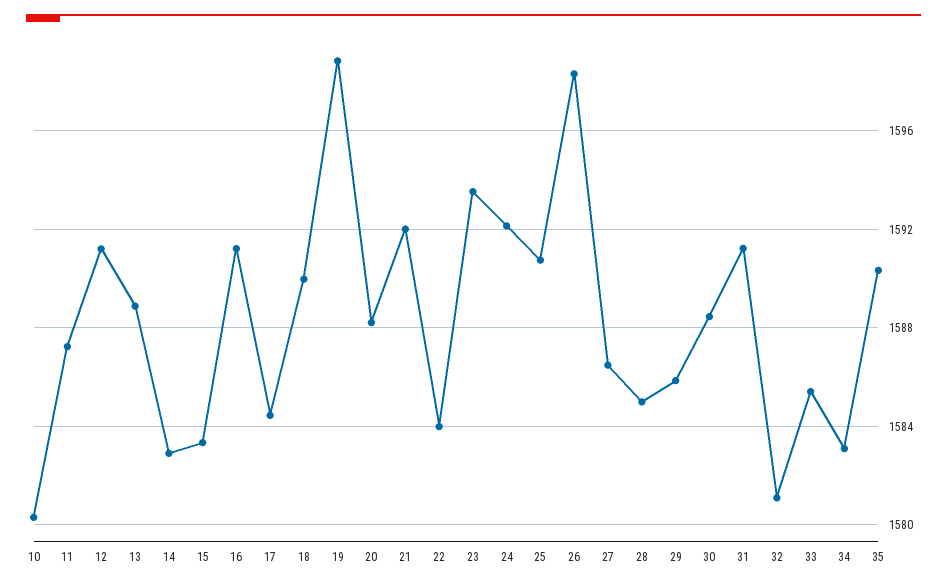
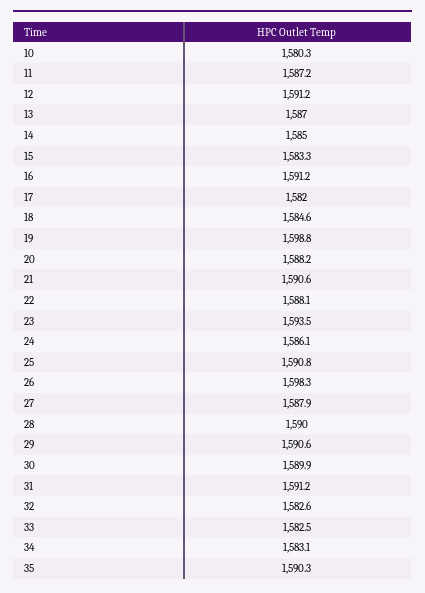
  {
    "10": 1580.3,
    "11": 1587.2,
    "12": 1591.2,
-   "13": 1589,
+   "13": 1587,
-   "14": 1583,
+   "14": 1585,
    "15": 1583.3,
    "16": 1591.2,
-   "17": 1584.5,
+   "17": 1582,
-   "18": 1590,
+   "18": 1584.6,
    "19": 1598.8,
    "20": 1588.2,
-   "21": 1592,
+   "21": 1590.6,
-   "22": 1584,
+   "22": 1588.1,
    "23": 1593.5,
-   "24": 1592,
+   "24": 1586.1,
    "25": 1590.8,
    "26": 1598.3,
-   "27": 1586.5,
+   "27": 1587.9,
-   "28": 1585,
+   "28": 1590,
-   "29": 1586,
+   "29": 1590.6,
-   "30": 1588.5,
+   "30": 1589.9,
    "31": 1591.2,
-   "32": 1581,
+   "32": 1582.6,
-   "33": 1585.5,
+   "33": 1582.5,
    "34": 1583.1,
    "35": 1590.3
  }

